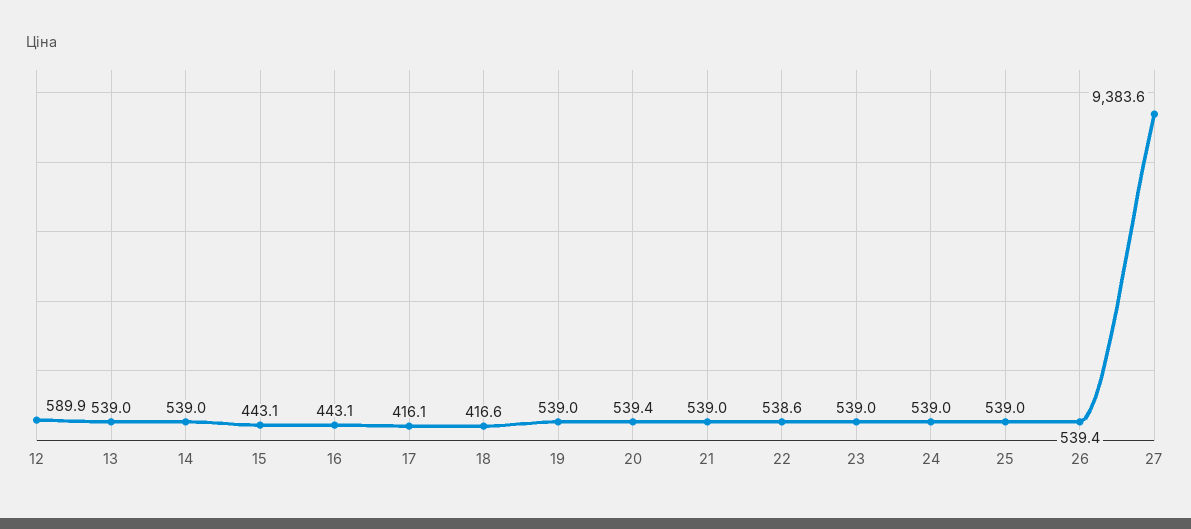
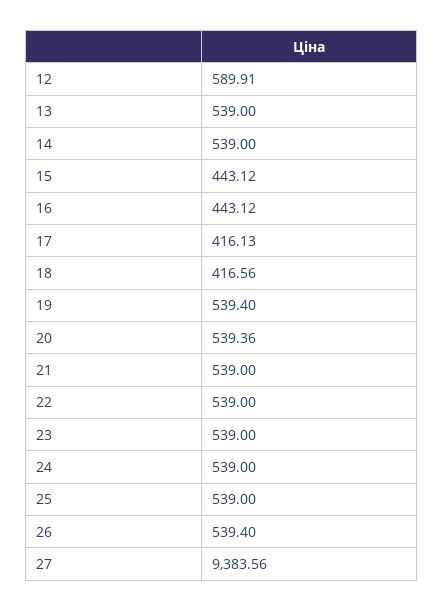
  {
    "12": 589.91,
    "13": 539,
    "14": 539,
    "15": 443.12,
    "16": 443.12,
    "17": 416.13,
    "18": 416.56,
-   "19": 539,
+   "19": 539.4,
    "20": 539.36,
    "21": 539,
-   "22": 538.6,
+   "22": 539,
    "23": 539,
    "24": 539,
    "25": 539,
    "26": 539.4,
    "27": 9383.56
  }

